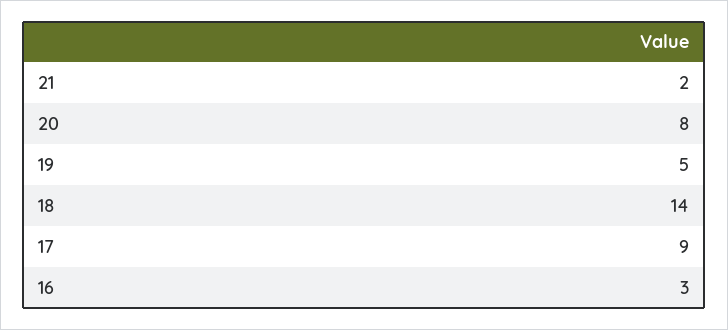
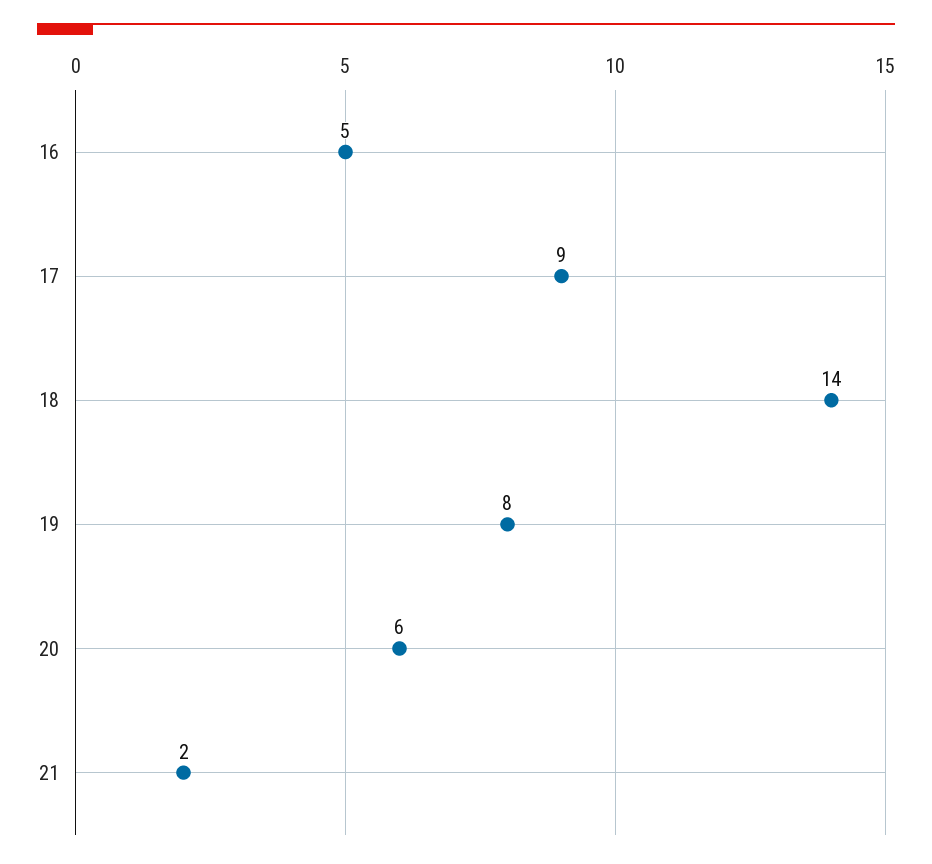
  {
    "21": 2,
-   "20": 8,
+   "20": 6,
-   "19": 5,
+   "19": 8,
    "18": 14,
    "17": 9,
-   "16": 3
+   "16": 5
  }

